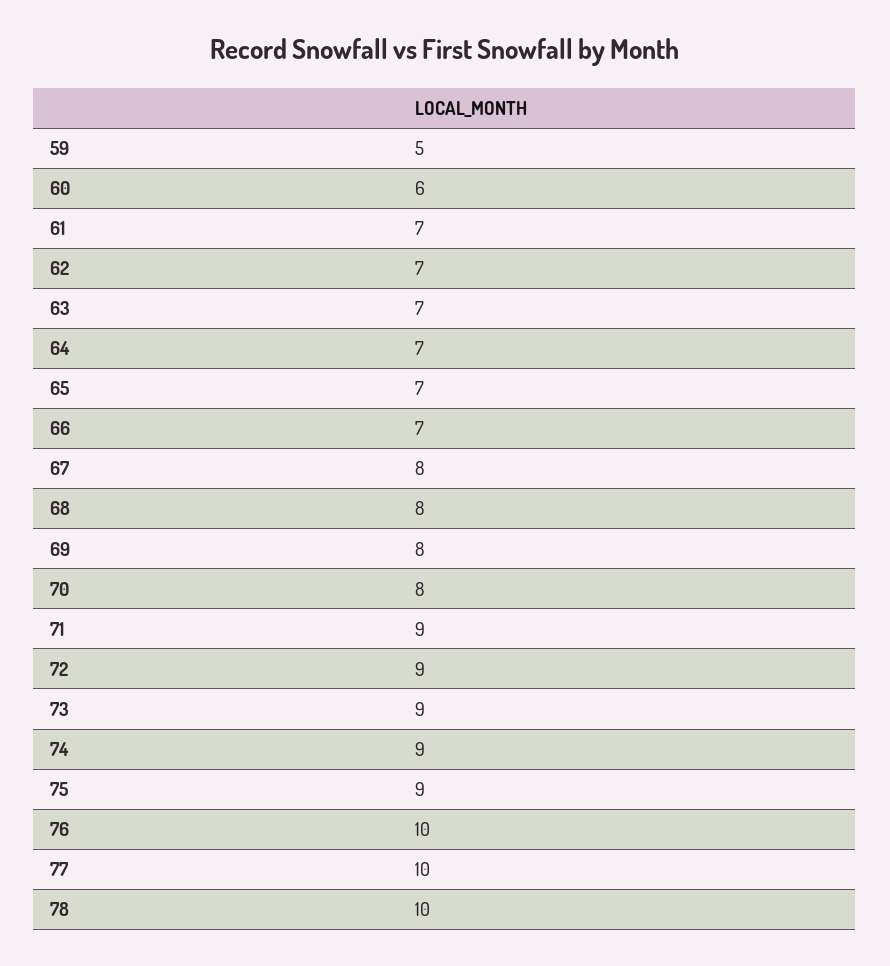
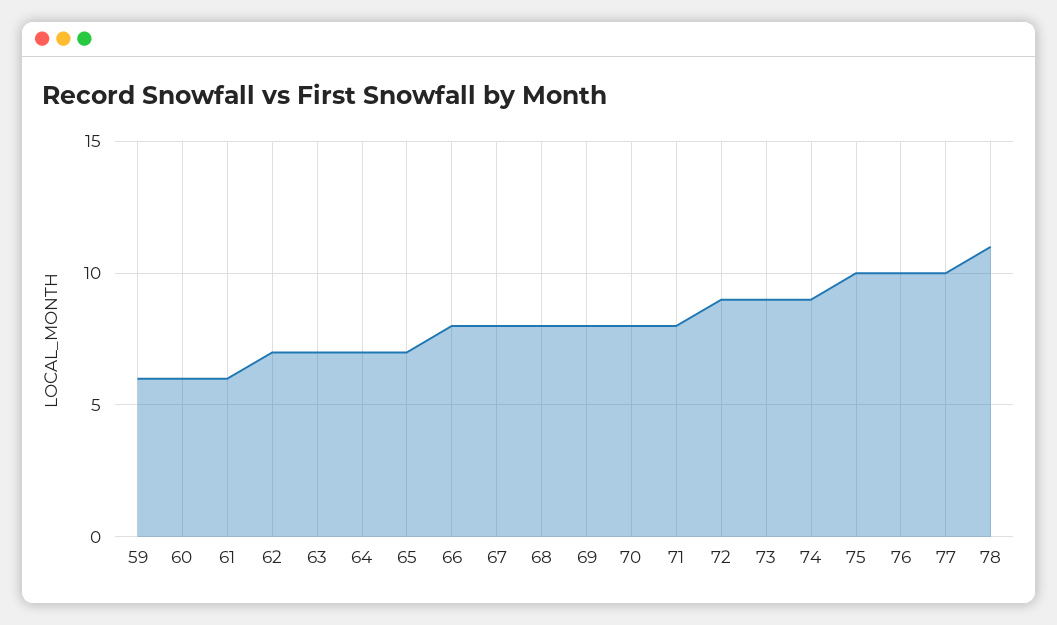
  {
-   "59": 5,
+   "59": 6,
    "60": 6,
-   "61": 7,
+   "61": 6,
    "62": 7,
    "63": 7,
    "64": 7,
    "65": 7,
-   "66": 7,
+   "66": 8,
    "67": 8,
    "68": 8,
    "69": 8,
    "70": 8,
-   "71": 9,
+   "71": 8,
    "72": 9,
    "73": 9,
    "74": 9,
-   "75": 9,
+   "75": 10,
    "76": 10,
    "77": 10,
-   "78": 10
+   "78": 11
  }

